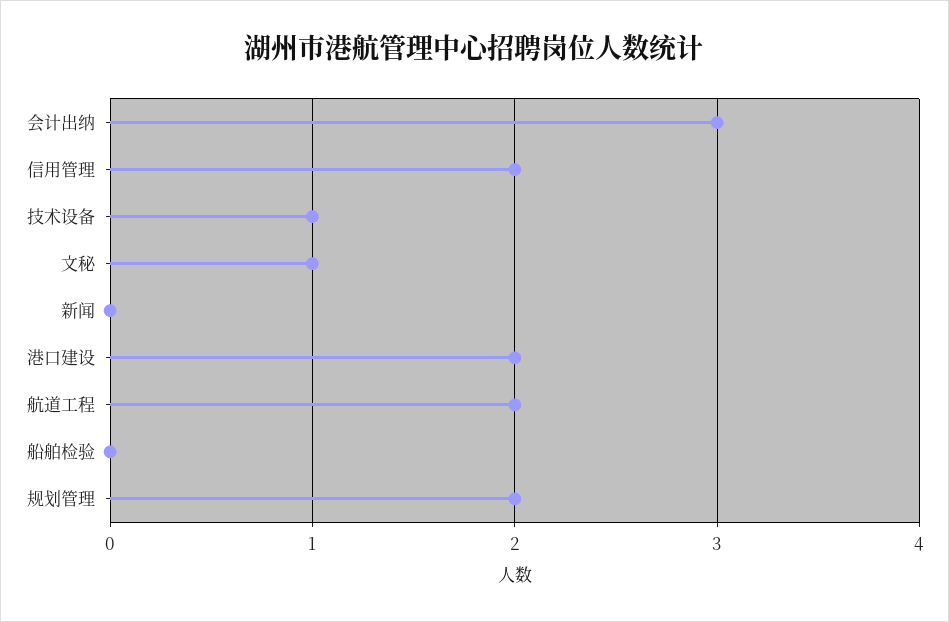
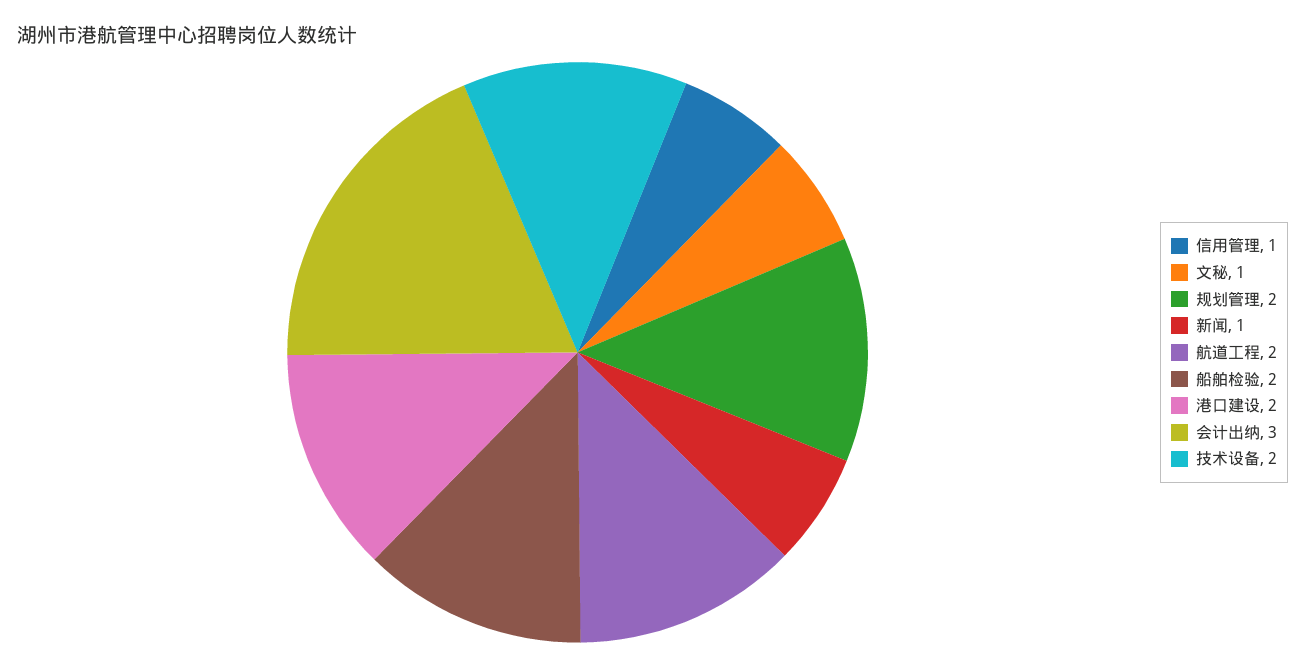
  {
    "会计出纳": 3,
-   "信用管理": 2,
+   "信用管理": 1,
-   "技术设备": 1,
+   "技术设备": 2,
    "文秘": 1,
-   "新闻": 0,
+   "新闻": 1,
    "港口建设": 2,
    "航道工程": 2,
-   "船舶检验": 0,
+   "船舶检验": 2,
    "规划管理": 2
  }

